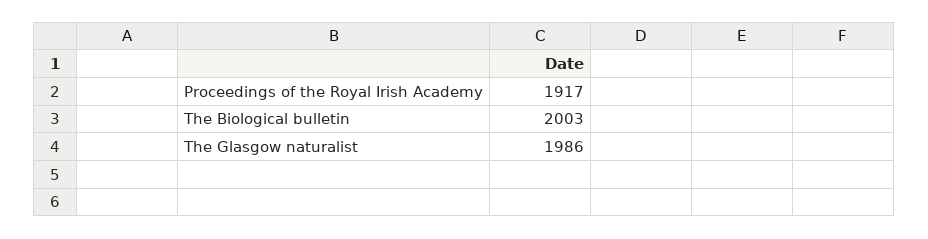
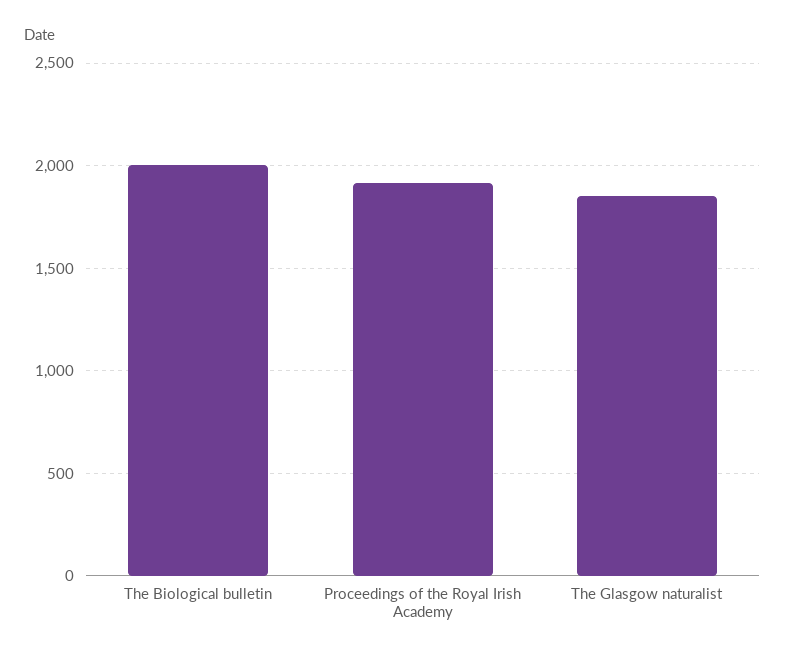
  {
    "Proceedings of the Royal Irish Academy": 1917,
    "The Biological bulletin": 2003,
-   "The Glasgow naturalist": 1986
+   "The Glasgow naturalist": 1850
  }

